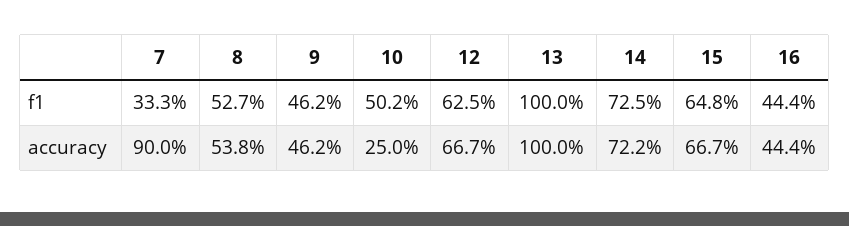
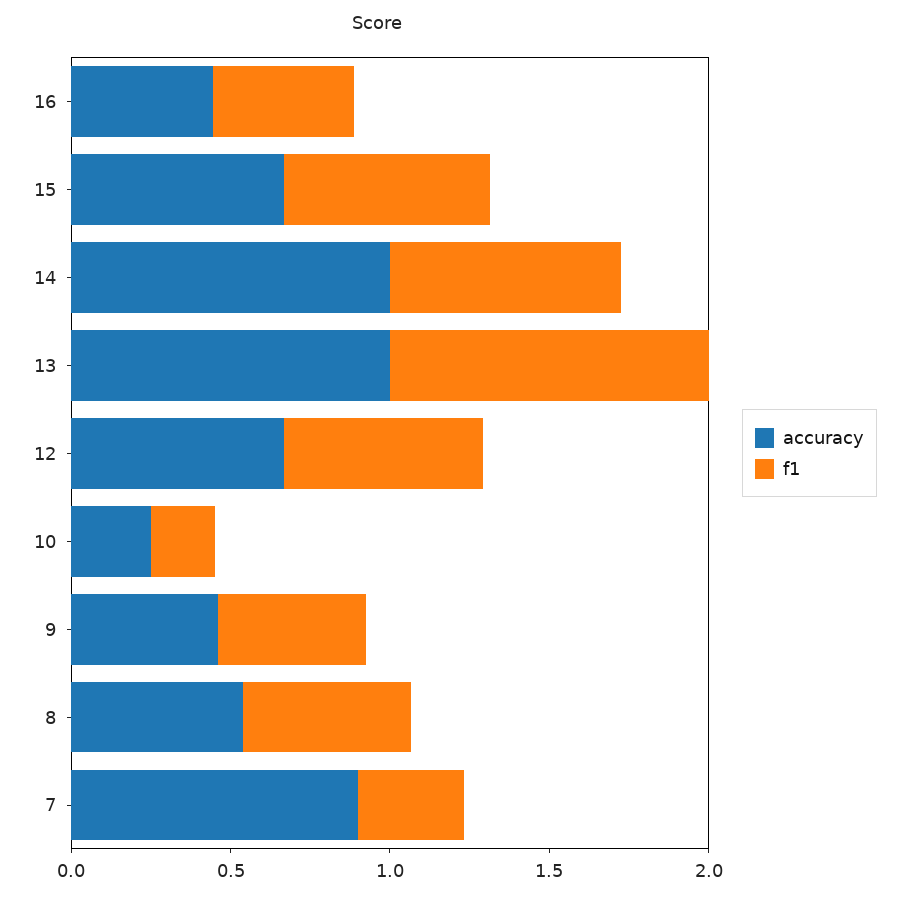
  {
    "f1": {
      "7": 0.333,
      "8": 0.527,
      "9": 0.462,
-     "10": 0.502,
+     "10": 0.2,
      "12": 0.625,
      "13": 1,
      "14": 0.725,
      "15": 0.648,
      "16": 0.444
    },
    "accuracy": {
      "7": 0.9,
      "8": 0.538,
      "9": 0.462,
      "10": 0.25,
      "12": 0.667,
      "13": 1,
-     "14": 0.722,
+     "14": 1,
      "15": 0.667,
      "16": 0.444
    }
  }

